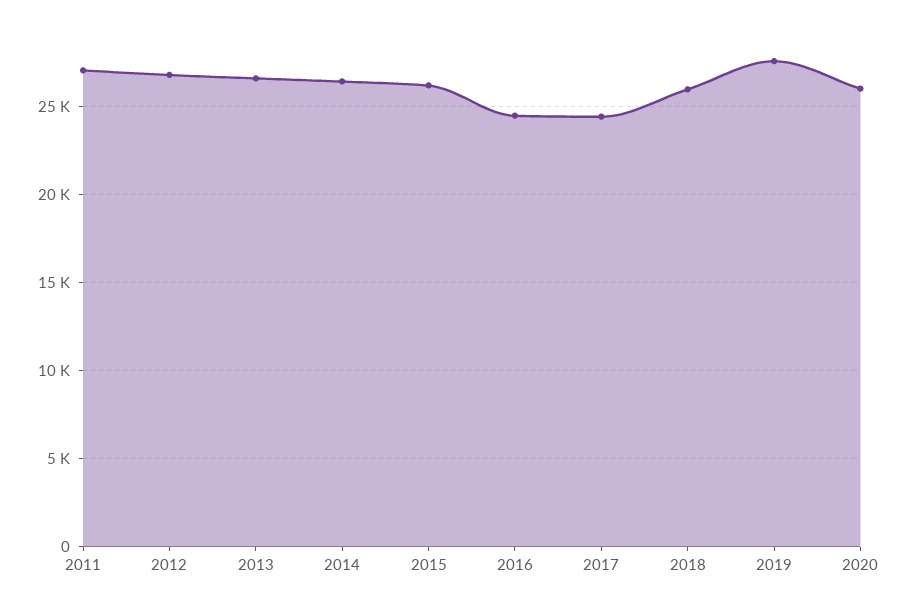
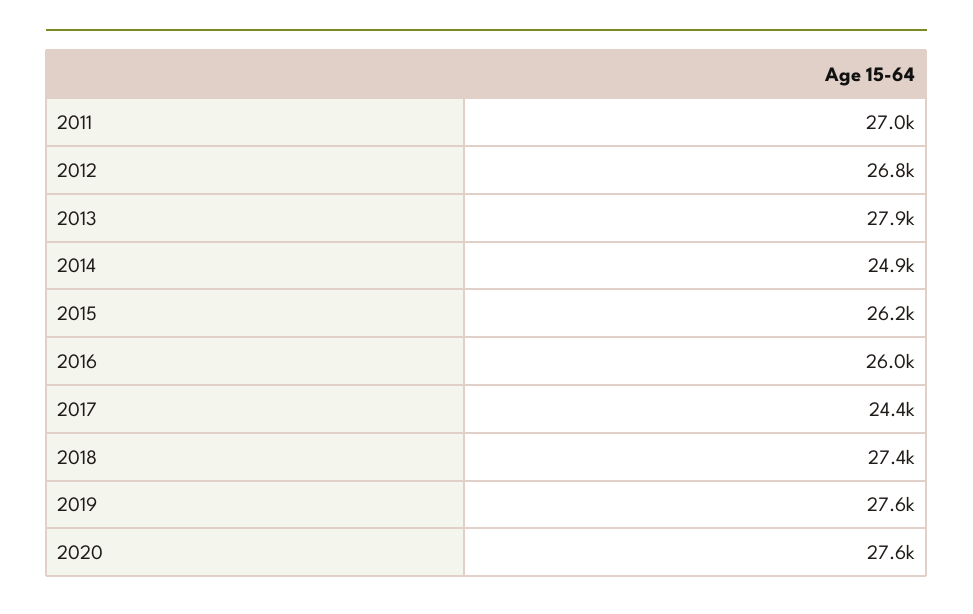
  {
    "2011": 27000,
    "2012": 26800,
-   "2013": 26500,
+   "2013": 27900,
-   "2014": 26500,
+   "2014": 24900,
    "2015": 26200,
-   "2016": 24500,
+   "2016": 26000,
    "2017": 24400,
-   "2018": 26000,
+   "2018": 27400,
    "2019": 27600,
-   "2020": 26000
+   "2020": 27600
  }

